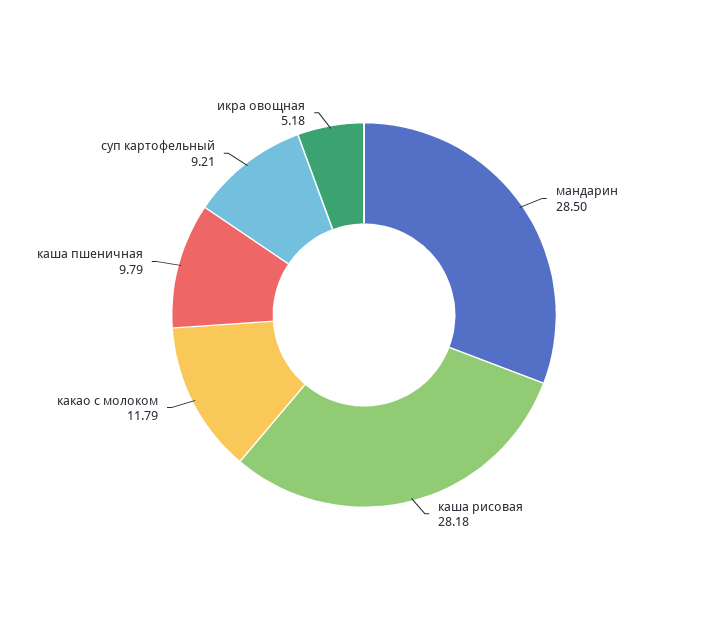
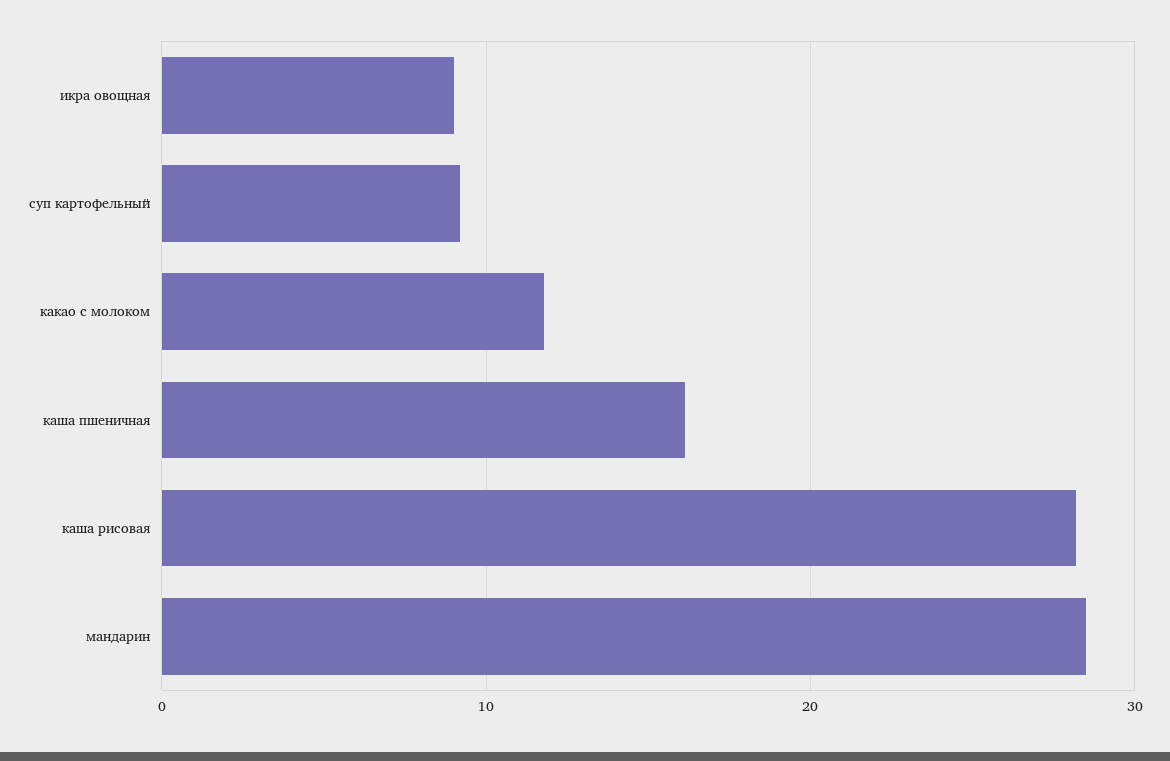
  {
    "мандарин": 28.5,
    "каша рисовая": 28.18,
    "какао с молоком": 11.79,
-   "каша пшеничная": 9.79,
+   "каша пшеничная": 16,
    "суп картофельный": 9.21,
-   "икра овощная": 5.18
+   "икра овощная": 9
  }

